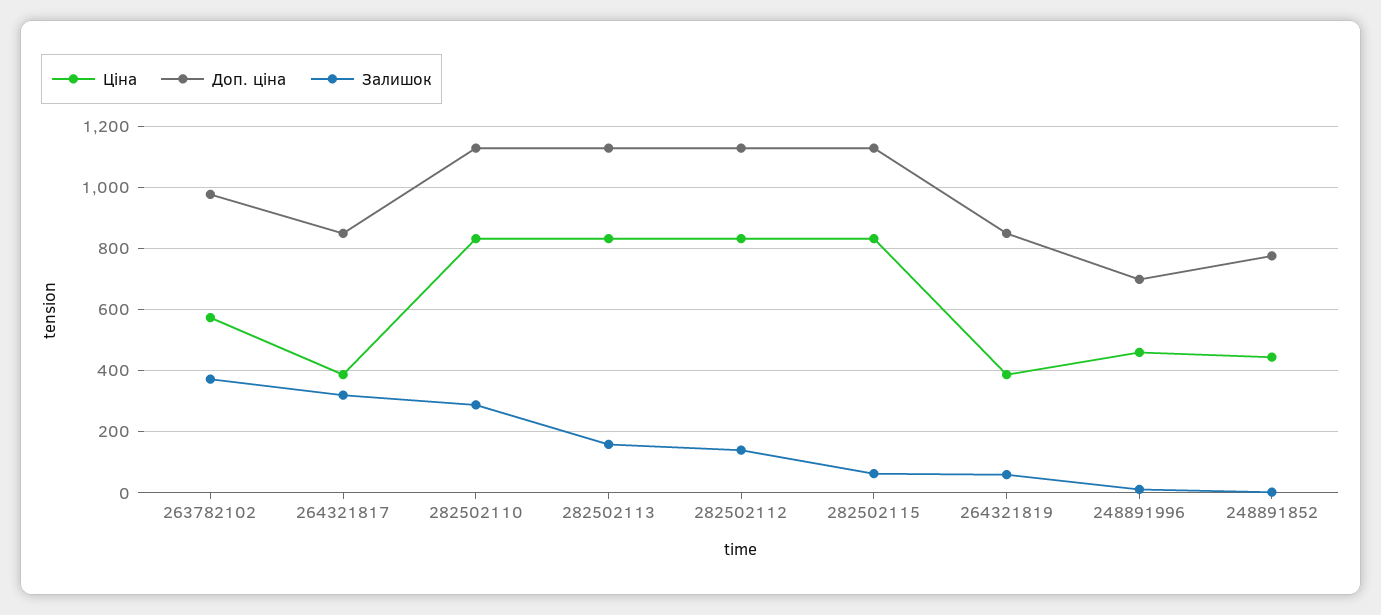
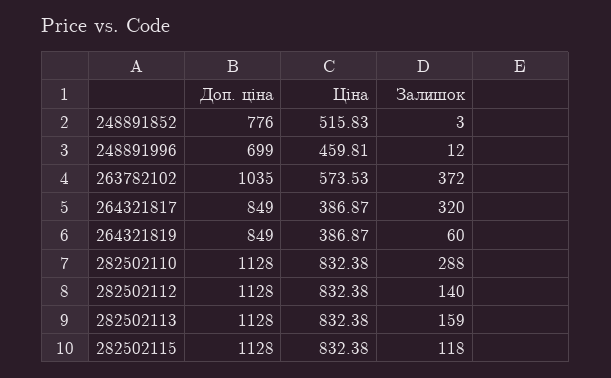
  {
    "Ціна": {
      "263782102": 573.53,
      "264321817": 386.87,
      "282502110": 832.38,
      "282502113": 832.38,
      "282502112": 832.38,
      "282502115": 832.38,
      "264321819": 386.87,
      "248891996": 459.81,
-     "248891852": 440
+     "248891852": 515.83
    },
    "Доп. ціна": {
-     "263782102": 980,
+     "263782102": 1035,
      "264321817": 849,
      "282502110": 1128,
      "282502113": 1128,
      "282502112": 1128,
      "282502115": 1128,
      "264321819": 849,
      "248891996": 699,
      "248891852": 776
    },
    "Залишок": {
      "263782102": 372,
      "264321817": 320,
      "282502110": 288,
      "282502113": 159,
      "282502112": 140,
-     "282502115": 60,
+     "282502115": 118,
      "264321819": 60,
      "248891996": 12,
      "248891852": 3
    }
  }

